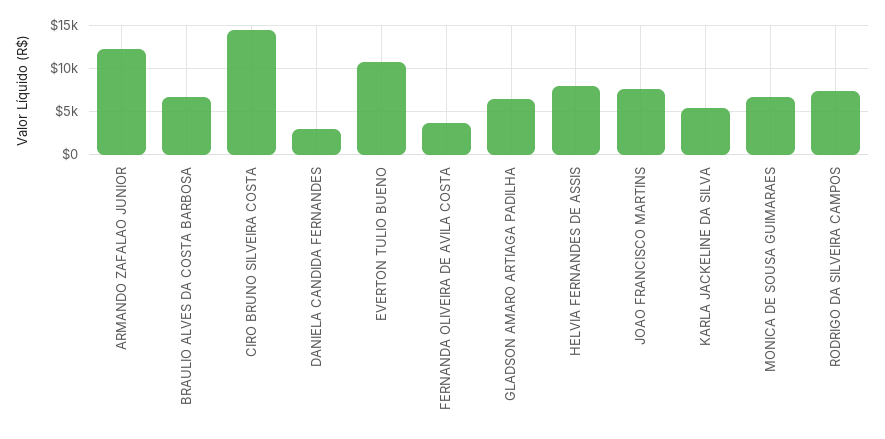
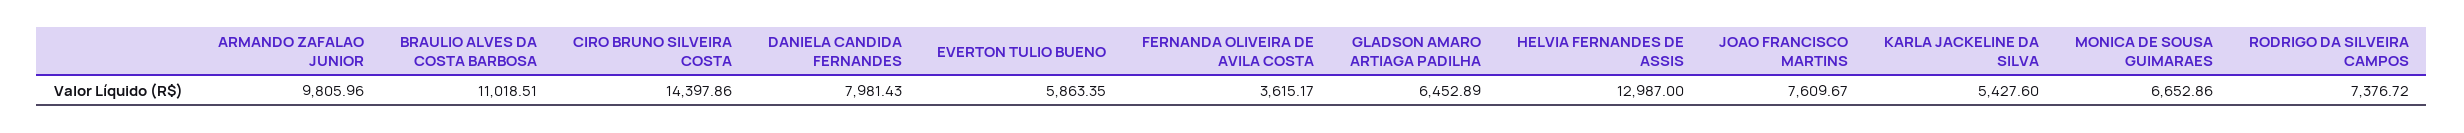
  {
-   "ARMANDO ZAFALAO JUNIOR": 12000,
+   "ARMANDO ZAFALAO JUNIOR": 9805.96,
-   "BRAULIO ALVES DA COSTA BARBOSA": 7000,
+   "BRAULIO ALVES DA COSTA BARBOSA": 11018.51,
    "CIRO BRUNO SILVEIRA COSTA": 14397.86,
-   "DANIELA CANDIDA FERNANDES": 3000,
+   "DANIELA CANDIDA FERNANDES": 7981.43,
-   "EVERTON TULIO BUENO": 11000,
+   "EVERTON TULIO BUENO": 5863.35,
    "FERNANDA OLIVEIRA DE AVILA COSTA": 3615.17,
    "GLADSON AMARO ARTIAGA PADILHA": 6452.89,
-   "HELVIA FERNANDES DE ASSIS": 8000,
+   "HELVIA FERNANDES DE ASSIS": 12987,
    "JOAO FRANCISCO MARTINS": 7609.67,
    "KARLA JACKELINE DA SILVA": 5427.6,
    "MONICA DE SOUSA GUIMARAES": 6652.86,
    "RODRIGO DA SILVEIRA CAMPOS": 7376.72
  }

